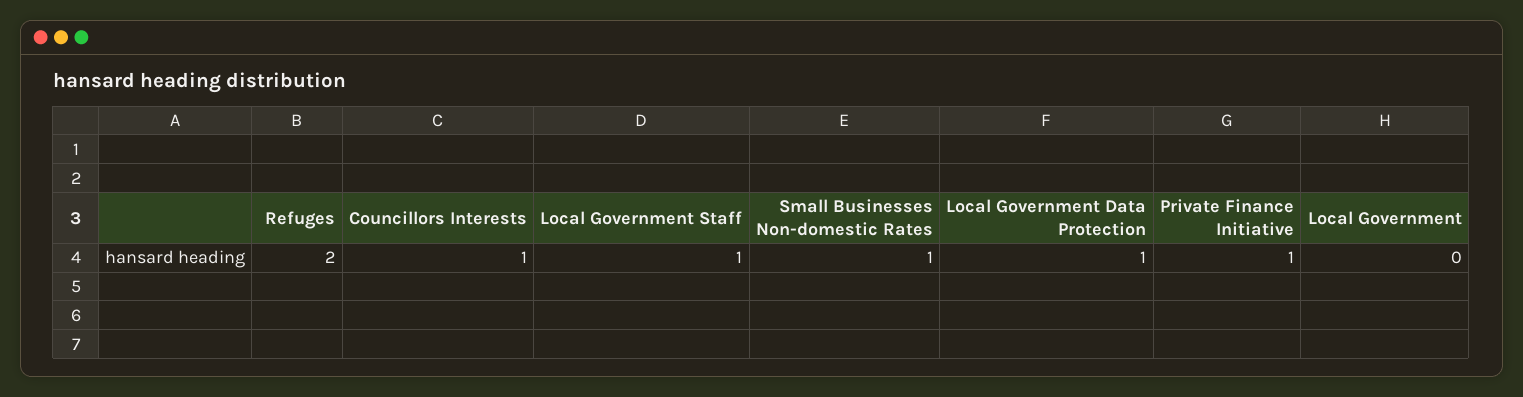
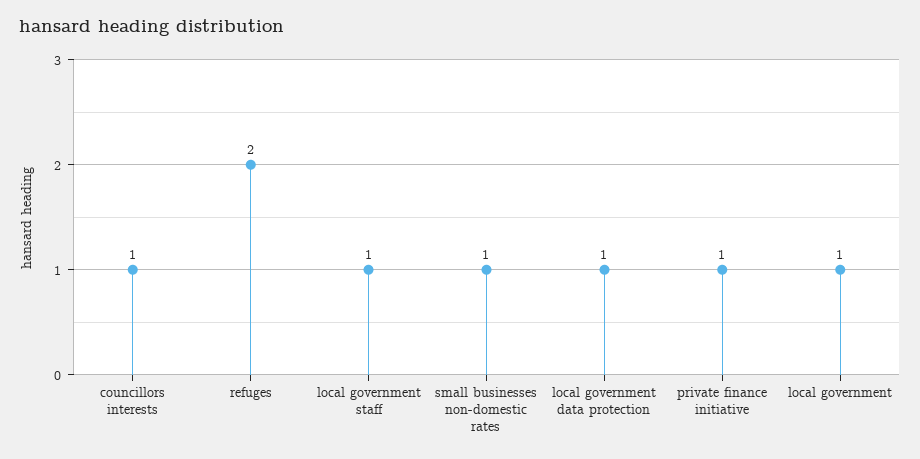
  {
    "Refuges": 2,
    "Councillors Interests": 1,
    "Local Government Staff": 1,
    "Small Businesses Non-domestic Rates": 1,
    "Local Government Data Protection": 1,
    "Private Finance Initiative": 1,
-   "Local Government": 0
+   "Local Government": 1
  }

